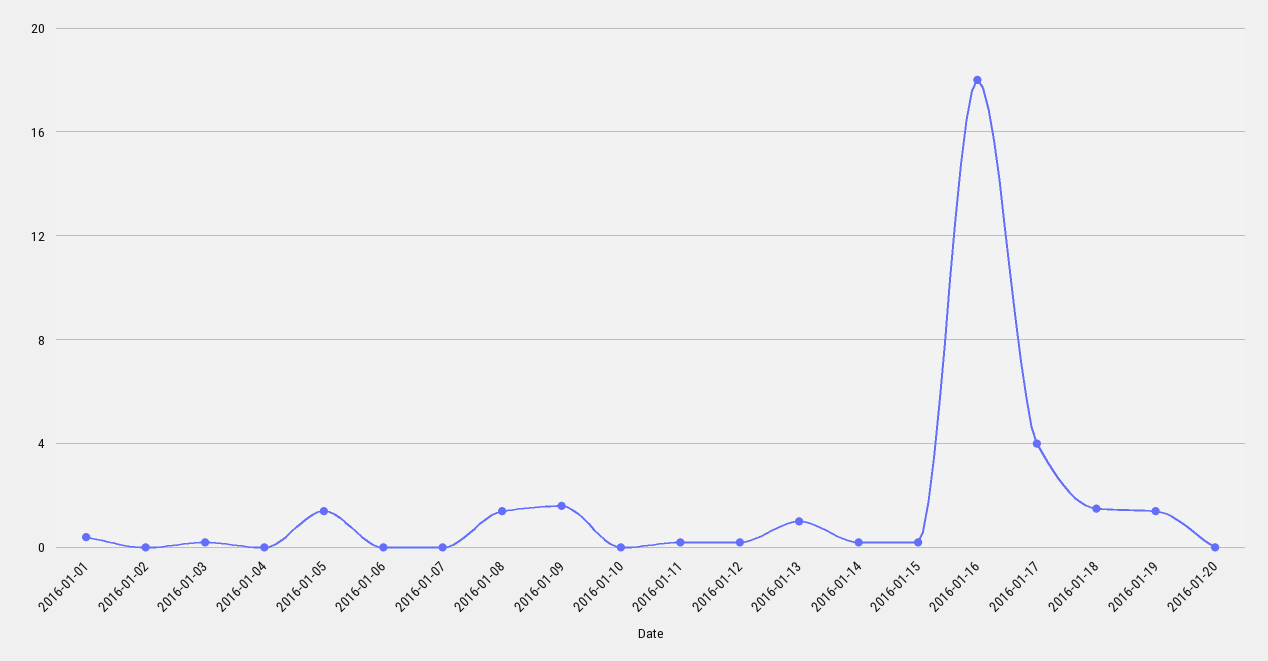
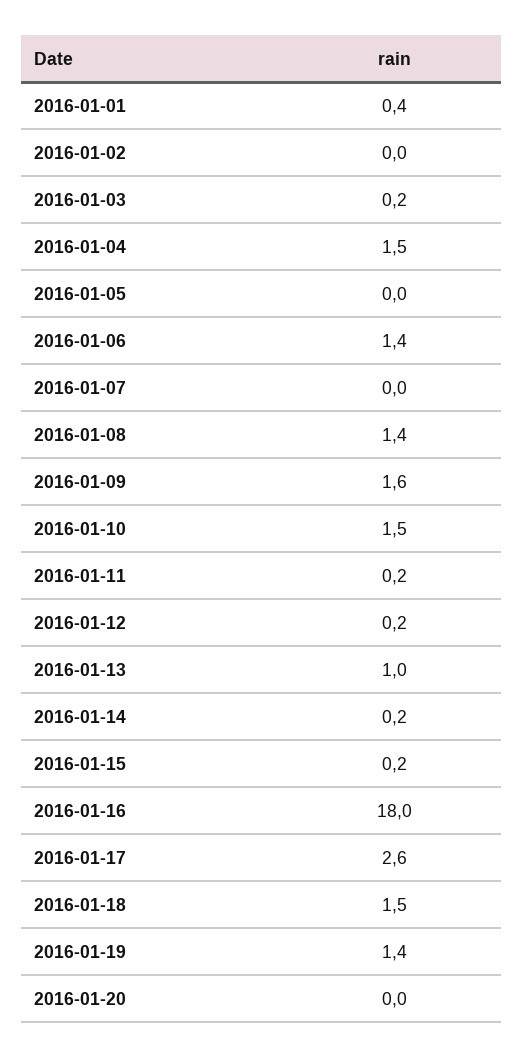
  {
    "2016-01-01": 0.4,
    "2016-01-02": 0,
    "2016-01-03": 0.2,
-   "2016-01-04": 0,
+   "2016-01-04": 1.5,
-   "2016-01-05": 1.5,
+   "2016-01-05": 0,
-   "2016-01-06": 0,
+   "2016-01-06": 1.4,
    "2016-01-07": 0,
    "2016-01-08": 1.4,
    "2016-01-09": 1.6,
-   "2016-01-10": 0,
+   "2016-01-10": 1.5,
    "2016-01-11": 0.2,
    "2016-01-12": 0.2,
    "2016-01-13": 1,
    "2016-01-14": 0.2,
    "2016-01-15": 0.2,
    "2016-01-16": 18,
-   "2016-01-17": 4,
+   "2016-01-17": 2.6,
    "2016-01-18": 1.5,
    "2016-01-19": 1.4,
    "2016-01-20": 0
  }

